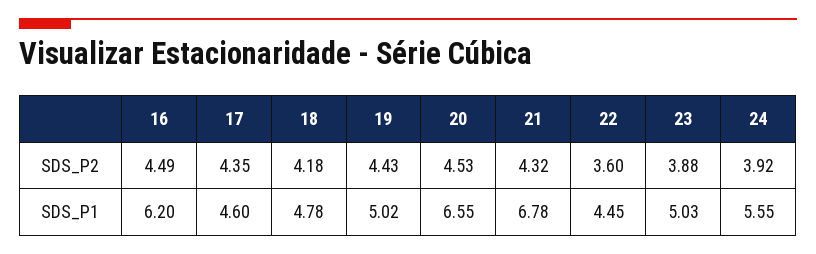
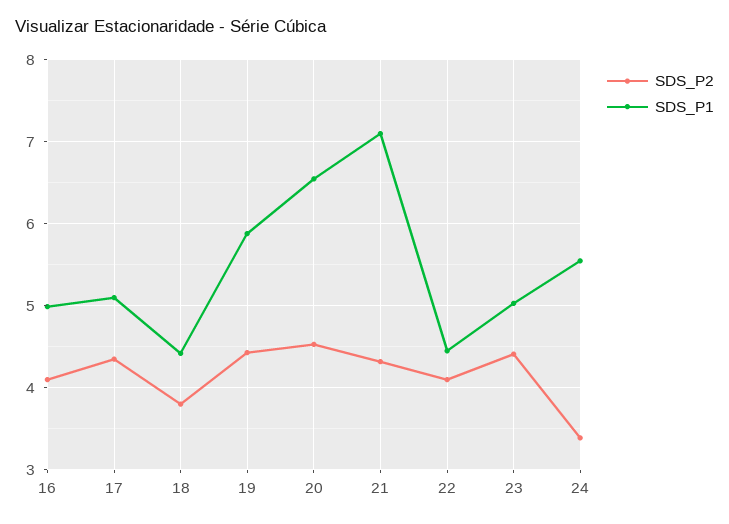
  {
    "SDS_P2": {
-     "16": 4.49,
+     "16": 4.1,
      "17": 4.35,
-     "18": 4.18,
+     "18": 3.8,
      "19": 4.43,
      "20": 4.53,
      "21": 4.32,
-     "22": 3.6,
+     "22": 4.1,
-     "23": 3.88,
+     "23": 4.4,
-     "24": 3.92
+     "24": 3.4
    },
    "SDS_P1": {
-     "16": 6.2,
+     "16": 5,
-     "17": 4.6,
+     "17": 5.1,
-     "18": 4.78,
+     "18": 4.4,
-     "19": 5.02,
+     "19": 5.9,
      "20": 6.55,
-     "21": 6.78,
+     "21": 7.1,
      "22": 4.45,
      "23": 5.03,
      "24": 5.55
    }
  }

